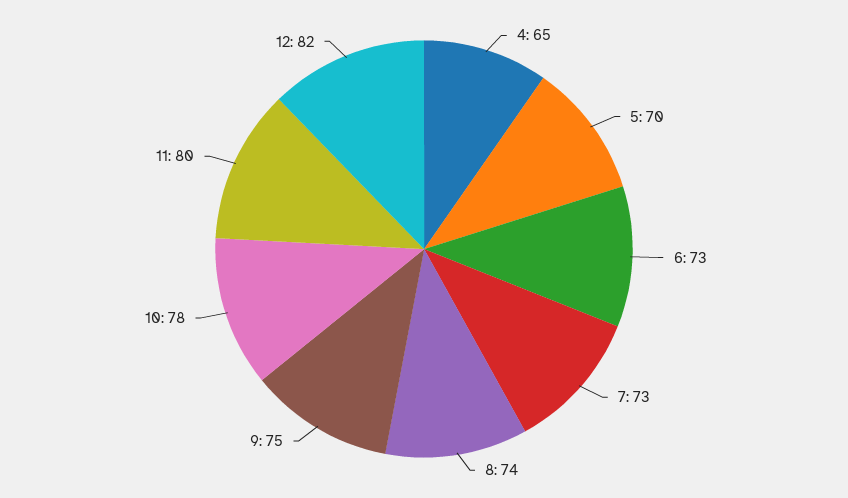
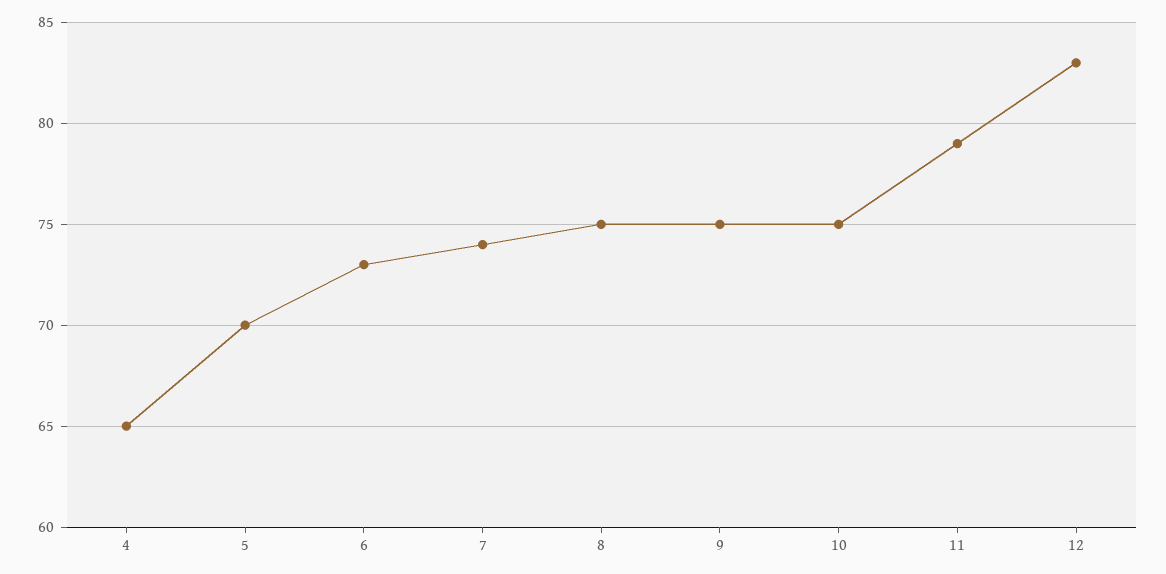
  {
    "4": 65,
    "5": 70,
    "6": 73,
-   "7": 73,
+   "7": 74,
-   "8": 74,
+   "8": 75,
    "9": 75,
-   "10": 78,
+   "10": 75,
-   "11": 80,
+   "11": 79,
-   "12": 82
+   "12": 83
  }

